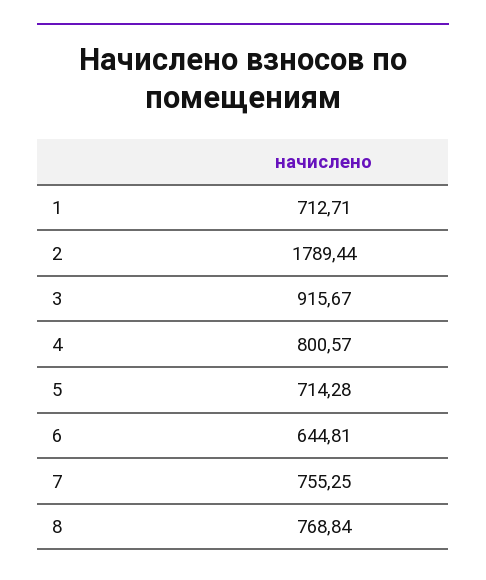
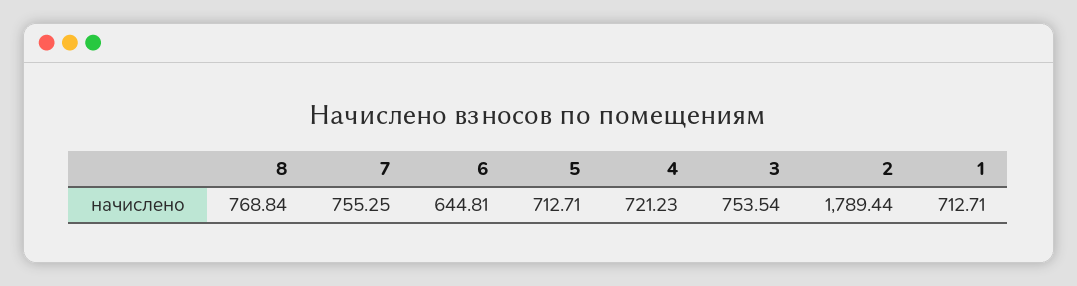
  {
    "1": 712.71,
    "2": 1789.44,
-   "3": 915.67,
+   "3": 753.54,
-   "4": 800.57,
+   "4": 721.23,
-   "5": 714.28,
+   "5": 712.71,
    "6": 644.81,
    "7": 755.25,
    "8": 768.84
  }

